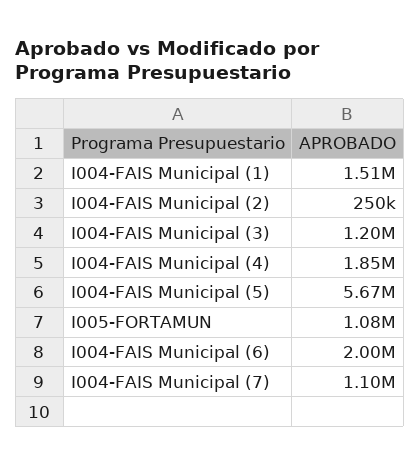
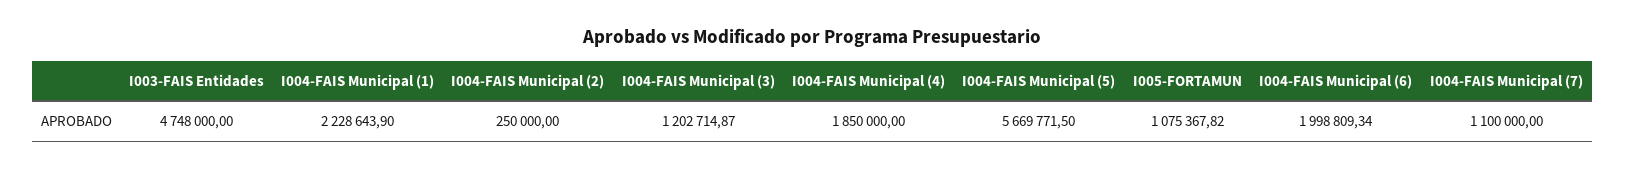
  {
-   "I004-FAIS Municipal (1)": 1510000,
+   "I004-FAIS Municipal (1)": 2228643.9,
    "I004-FAIS Municipal (2)": 250000,
    "I004-FAIS Municipal (3)": 1202714.87,
    "I004-FAIS Municipal (4)": 1850000,
    "I004-FAIS Municipal (5)": 5669771.5,
    "I005-FORTAMUN": 1075367.82,
    "I004-FAIS Municipal (6)": 1998809.34,
-   "I004-FAIS Municipal (7)": 1100000
+   "I004-FAIS Municipal (7)": 1100000,
+   "I003-FAIS Entidades": 4748000
  }

